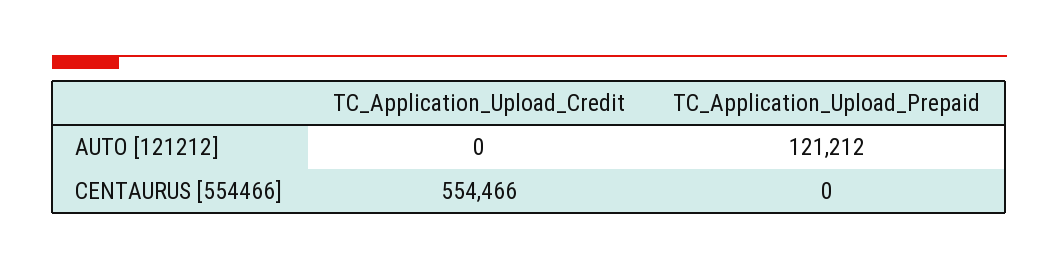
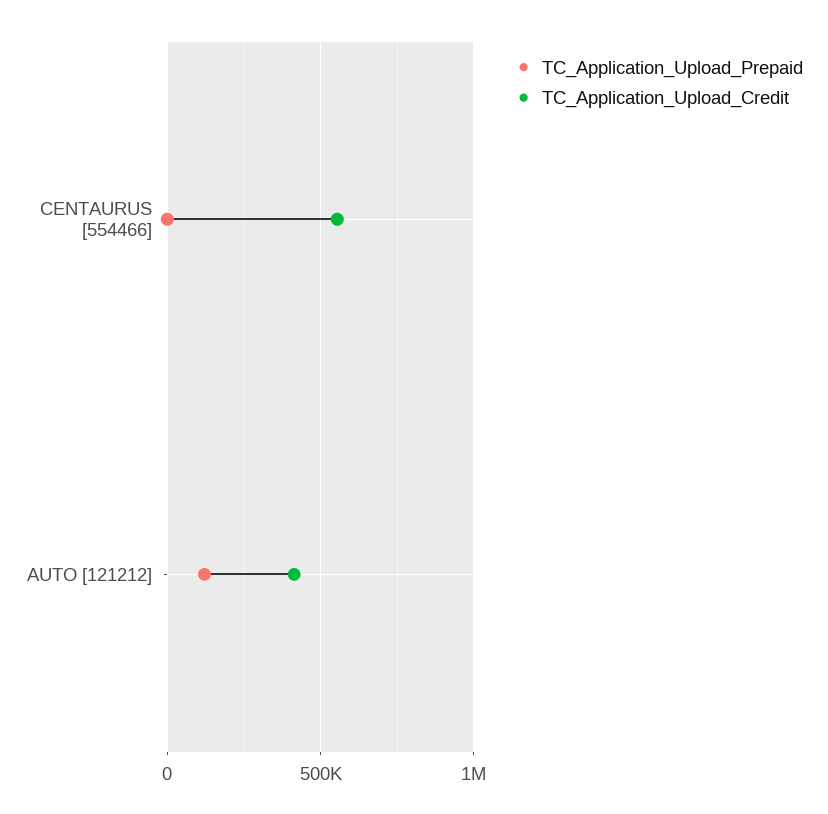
  {
    "TC_Application_Upload_Credit": {
-     "AUTO [121212]": 0,
+     "AUTO [121212]": 400000,
      "CENTAURUS [554466]": 554466
    },
    "TC_Application_Upload_Prepaid": {
      "AUTO [121212]": 121212,
      "CENTAURUS [554466]": 0
    }
  }

